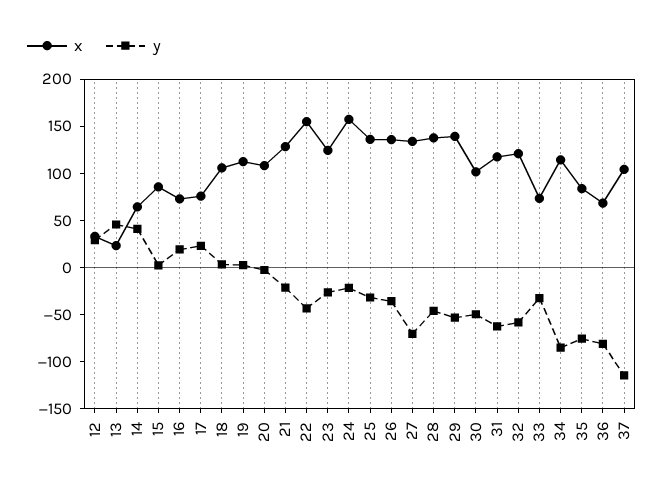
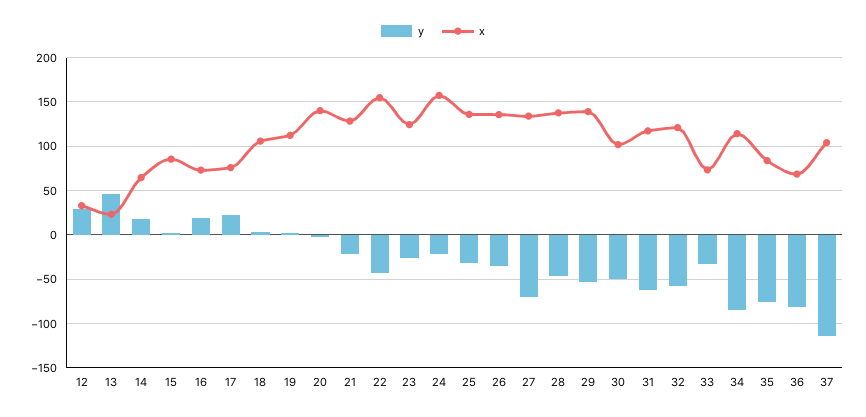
  {
    "x": {
      "12": 30,
      "13": 20,
      "14": 60,
      "15": 90,
      "16": 70,
      "17": 80,
      "18": 110,
      "19": 110,
-     "20": 110,
+     "20": 140,
      "21": 130,
      "22": 150,
      "23": 120,
      "24": 160,
      "25": 140,
      "26": 140,
      "27": 130,
      "28": 140,
      "29": 140,
      "30": 100,
      "31": 120,
      "32": 120,
      "33": 70,
      "34": 110,
      "35": 80,
      "36": 70,
      "37": 100
    },
    "y": {
      "12": 30,
      "13": 50,
-     "14": 40,
+     "14": 20,
      "15": 0,
      "16": 20,
      "17": 20,
      "18": 0,
      "19": 0,
      "20": 0,
      "21": -20,
      "22": -40,
      "23": -30,
      "24": -20,
      "25": -30,
      "26": -40,
      "27": -70,
      "28": -50,
      "29": -50,
      "30": -50,
      "31": -60,
      "32": -60,
      "33": -30,
      "34": -90,
      "35": -80,
      "36": -80,
      "37": -110
    }
  }

